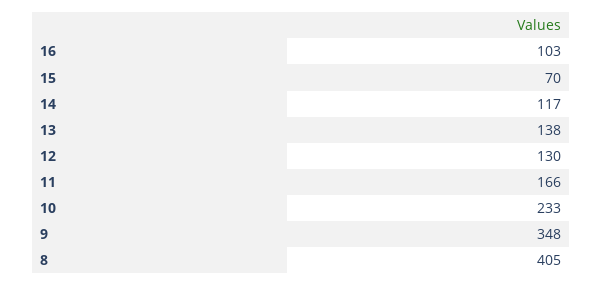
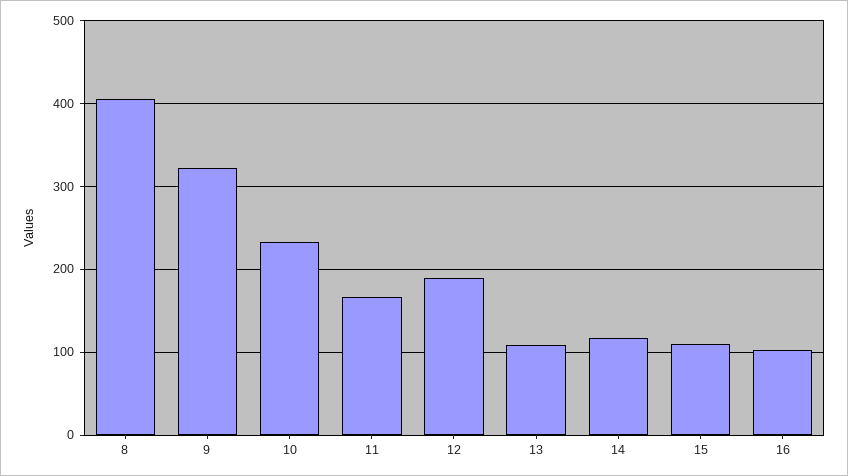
  {
    "16": 103,
-   "15": 70,
+   "15": 110,
    "14": 117,
-   "13": 138,
+   "13": 110,
-   "12": 130,
+   "12": 190,
    "11": 166,
    "10": 233,
-   "9": 348,
+   "9": 320,
    "8": 405
  }

